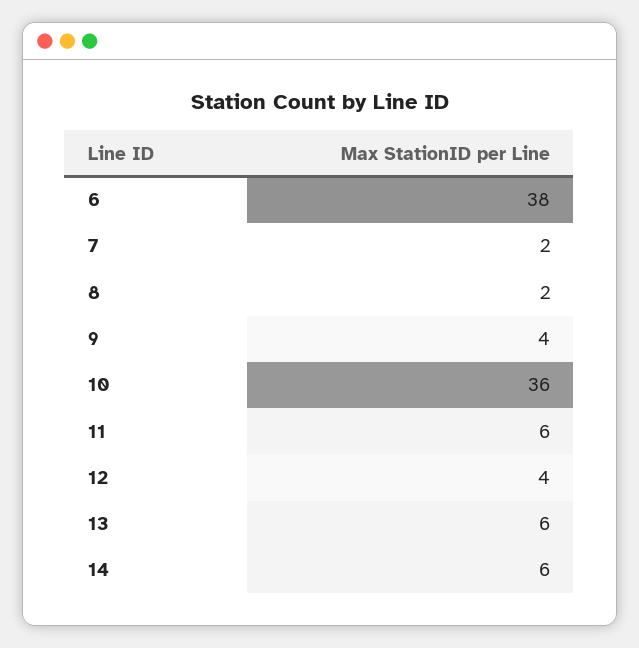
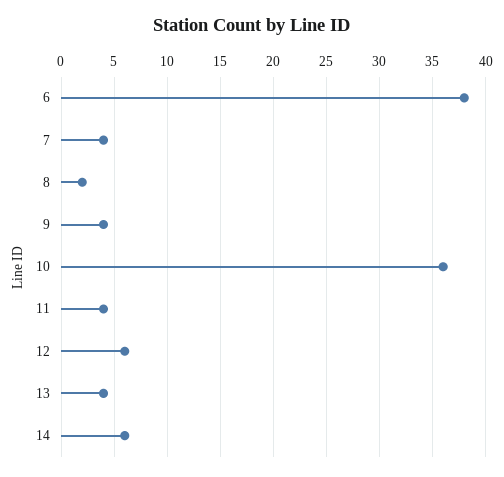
  {
    "6": 38,
-   "7": 2,
+   "7": 4,
    "8": 2,
    "9": 4,
    "10": 36,
-   "11": 6,
+   "11": 4,
-   "12": 4,
+   "12": 6,
-   "13": 6,
+   "13": 4,
    "14": 6
  }

